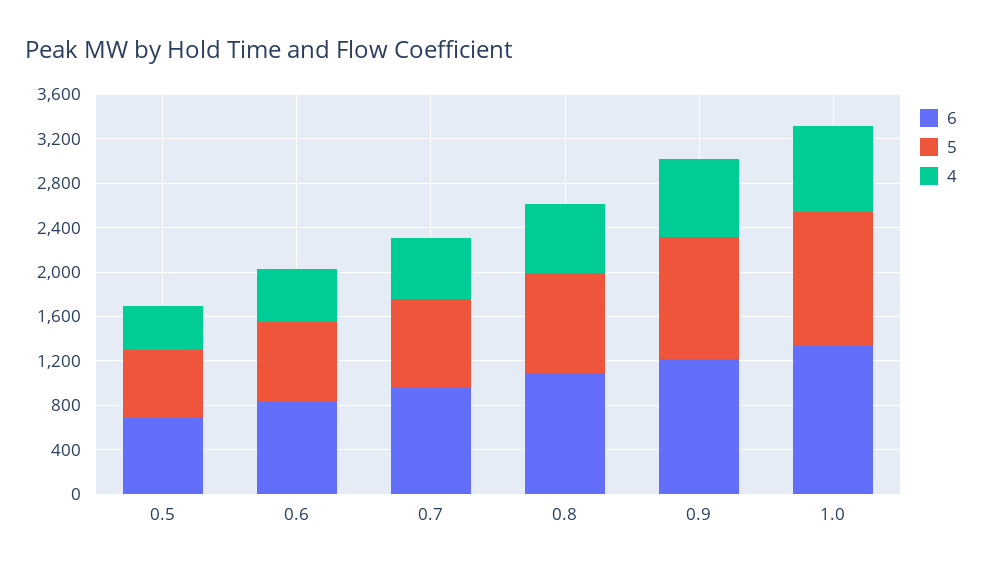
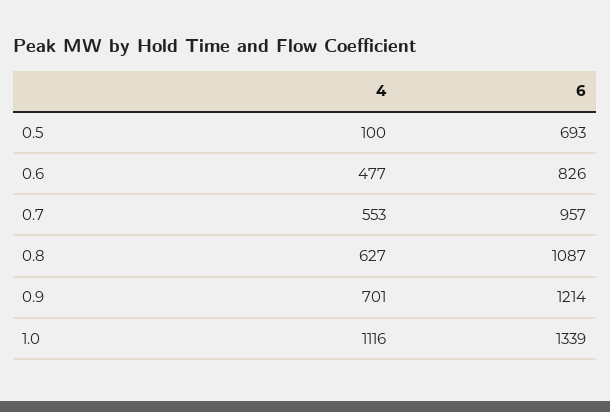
  {
    "6": {
      "0.5": 693,
      "0.6": 826,
      "0.7": 957,
      "0.8": 1087,
      "0.9": 1214,
      "1.0": 1339
    },
-   "5": {
-     "0.5": 600,
-     "0.6": 700,
-     "0.7": 800,
-     "0.8": 900,
-     "0.9": 1100,
-     "1.0": 1200
-   },
    "4": {
-     "0.5": 400,
+     "0.5": 100,
      "0.6": 477,
      "0.7": 553,
      "0.8": 627,
      "0.9": 701,
-     "1.0": 800
+     "1.0": 1116
    }
  }

